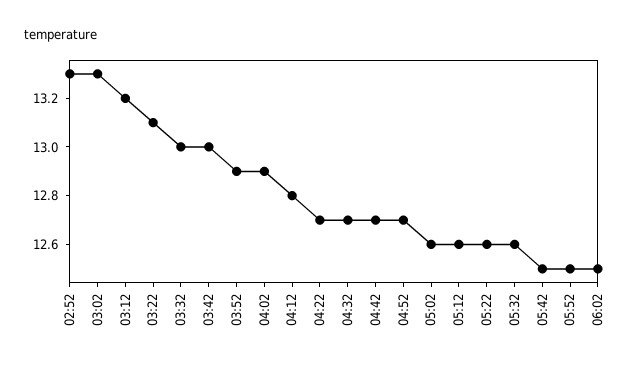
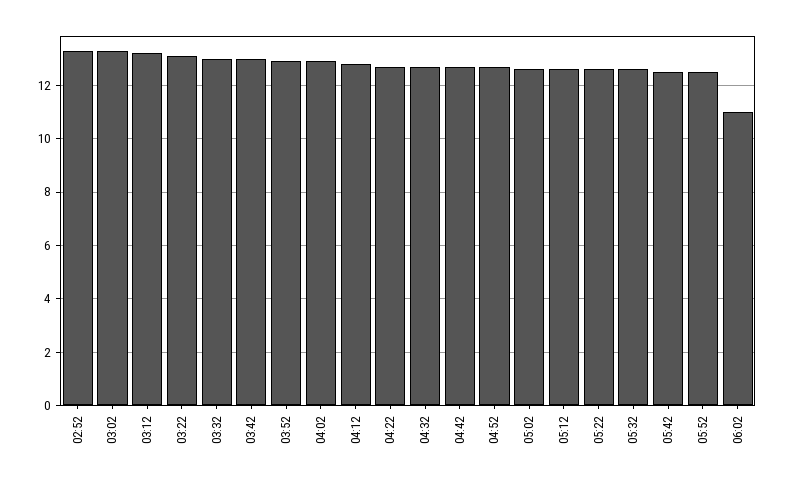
  {
    "02:52": 13.3,
    "03:02": 13.3,
    "03:12": 13.2,
    "03:22": 13.1,
    "03:32": 13,
    "03:42": 13,
    "03:52": 12.9,
    "04:02": 12.9,
    "04:12": 12.8,
    "04:22": 12.7,
    "04:32": 12.7,
    "04:42": 12.7,
    "04:52": 12.7,
    "05:02": 12.6,
    "05:12": 12.6,
    "05:22": 12.6,
    "05:32": 12.6,
    "05:42": 12.5,
    "05:52": 12.5,
-   "06:02": 12.5
+   "06:02": 11
  }

